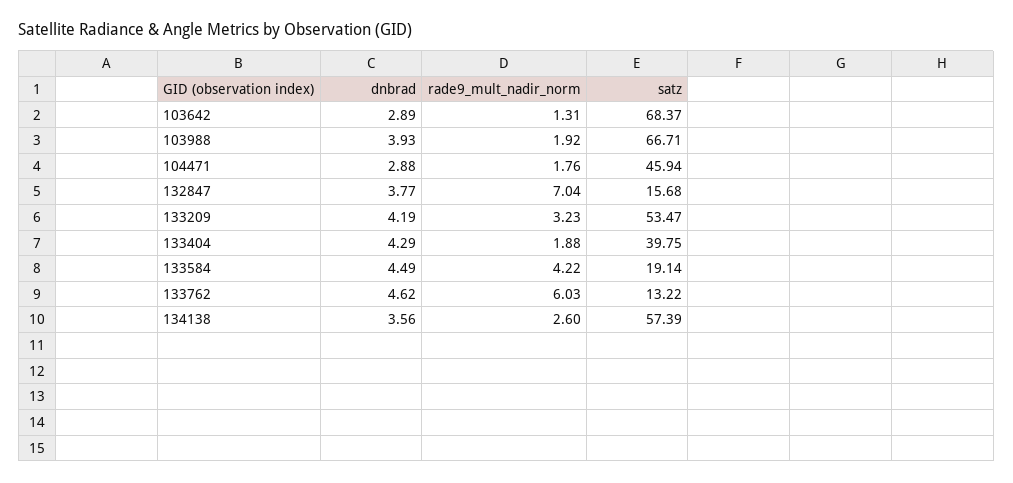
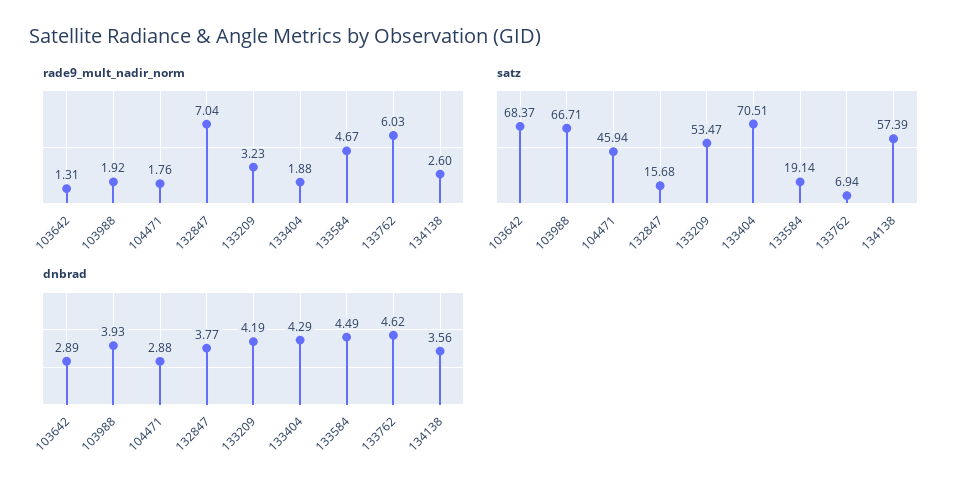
  {
    "dnbrad": {
      "103642": 2.89,
      "103988": 3.93,
      "104471": 2.88,
      "132847": 3.77,
      "133209": 4.19,
      "133404": 4.29,
      "133584": 4.49,
      "133762": 4.62,
      "134138": 3.56
    },
    "rade9_mult_nadir_norm": {
      "103642": 1.31,
      "103988": 1.92,
      "104471": 1.76,
      "132847": 7.04,
      "133209": 3.23,
      "133404": 1.88,
-     "133584": 4.22,
+     "133584": 4.67,
      "133762": 6.03,
      "134138": 2.6
    },
    "satz": {
      "103642": 68.37,
      "103988": 66.71,
      "104471": 45.94,
      "132847": 15.68,
      "133209": 53.47,
-     "133404": 39.75,
+     "133404": 70.51,
      "133584": 19.14,
-     "133762": 13.22,
+     "133762": 6.94,
      "134138": 57.39
    }
  }

